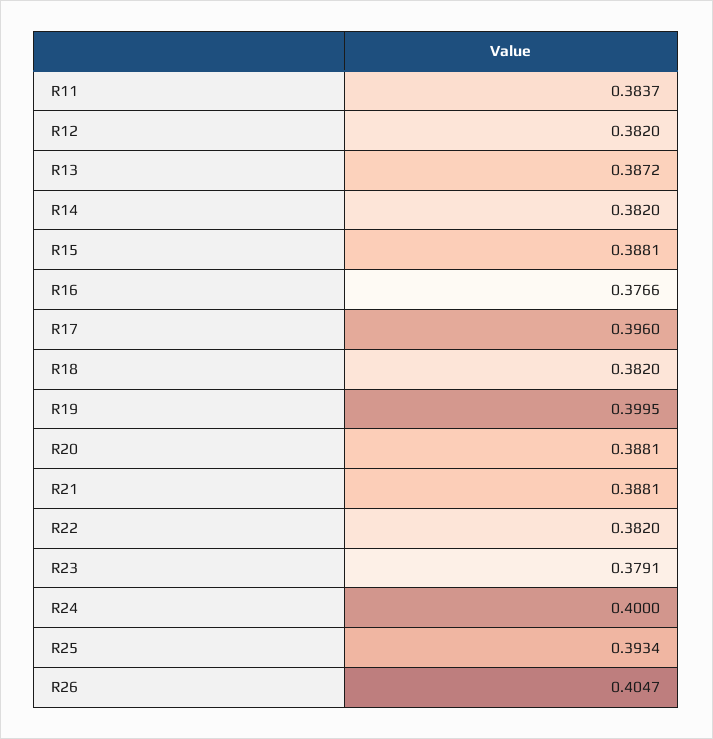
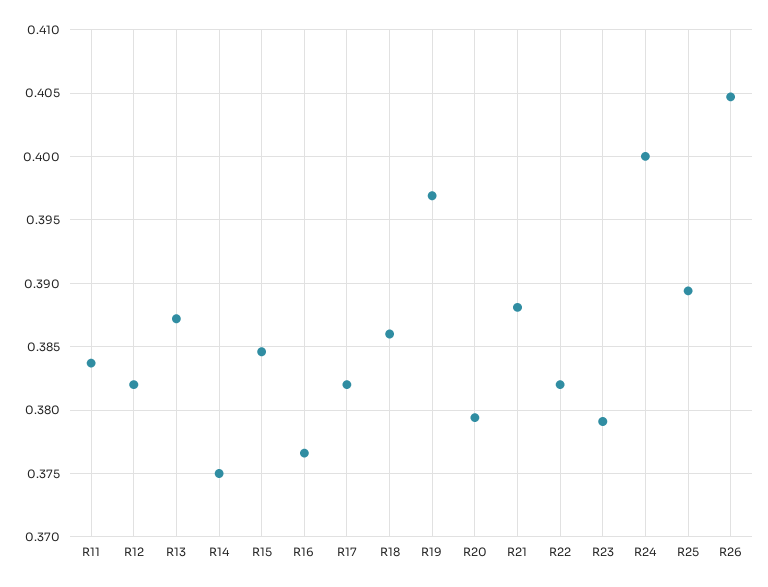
  {
    "R11": 0.3837,
    "R12": 0.382,
    "R13": 0.3872,
-   "R14": 0.382,
+   "R14": 0.375,
-   "R15": 0.3881,
+   "R15": 0.3845,
    "R16": 0.3766,
-   "R17": 0.396,
+   "R17": 0.382,
-   "R18": 0.382,
+   "R18": 0.386,
-   "R19": 0.3995,
+   "R19": 0.397,
-   "R20": 0.3881,
+   "R20": 0.3795,
    "R21": 0.3881,
    "R22": 0.382,
    "R23": 0.3791,
    "R24": 0.4,
-   "R25": 0.3934,
+   "R25": 0.3895,
    "R26": 0.4047
  }

